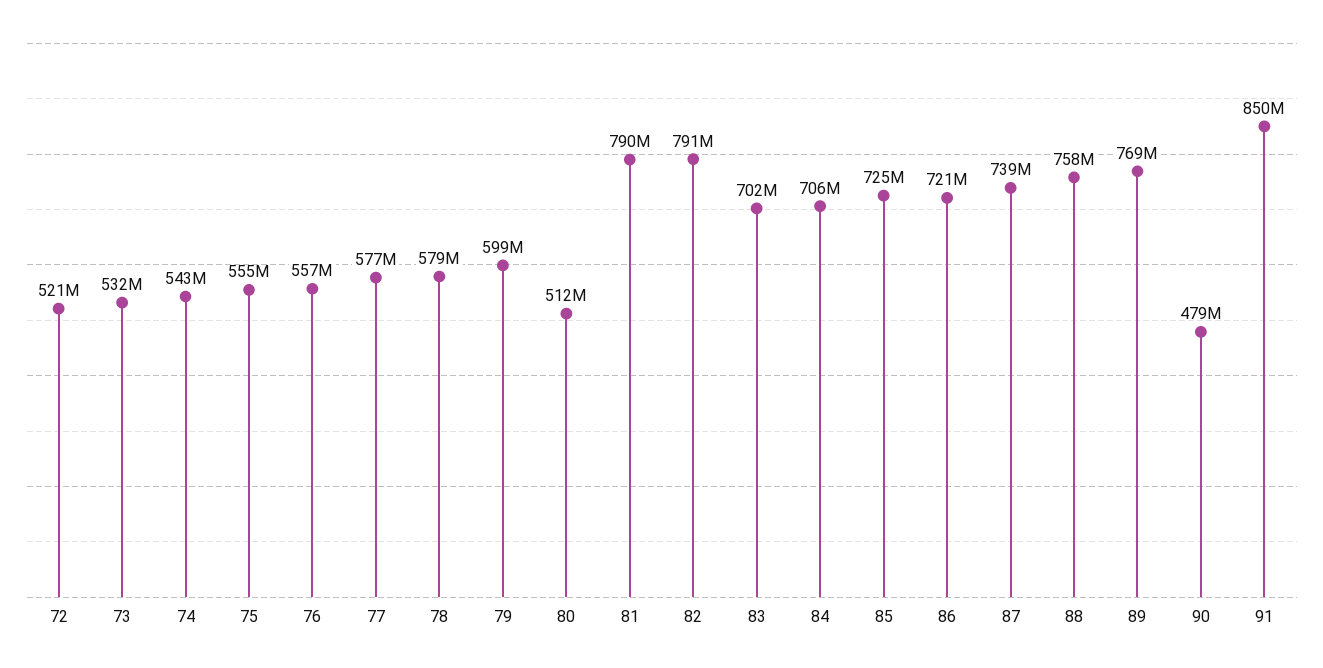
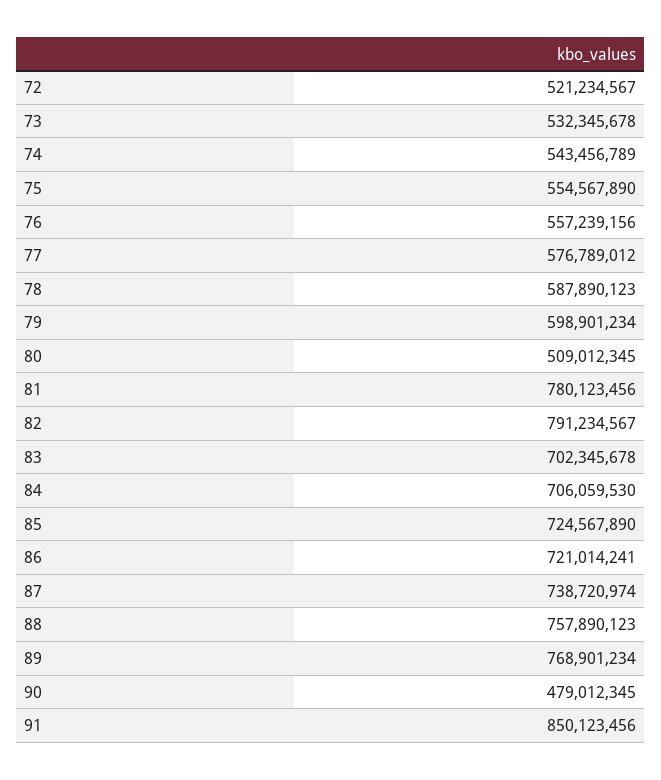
  {
    "72": 521234567,
    "73": 532345678,
    "74": 543456789,
    "75": 554567890,
    "76": 557239156,
    "77": 576789012,
-   "78": 579000000,
+   "78": 587890123,
    "79": 598901234,
-   "80": 512000000,
+   "80": 509012345,
-   "81": 790000000,
+   "81": 780123456,
    "82": 791234567,
    "83": 702345678,
    "84": 706059530,
    "85": 724567890,
    "86": 721014241,
    "87": 738720974,
    "88": 757890123,
    "89": 768901234,
    "90": 479012345,
    "91": 850123456
  }

